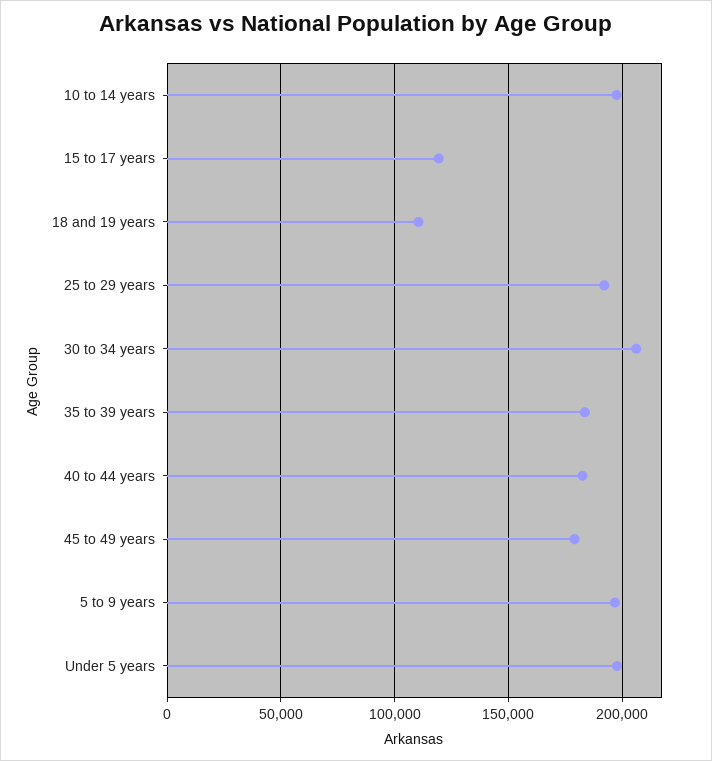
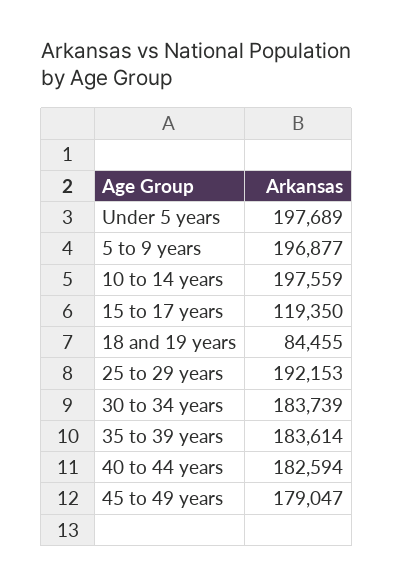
  {
    "10 to 14 years": 197559,
    "15 to 17 years": 119350,
-   "18 and 19 years": 110000,
+   "18 and 19 years": 84455,
    "25 to 29 years": 192153,
-   "30 to 34 years": 205000,
+   "30 to 34 years": 183739,
    "35 to 39 years": 183614,
    "40 to 44 years": 182594,
    "45 to 49 years": 179047,
    "5 to 9 years": 196877,
    "Under 5 years": 197689
  }

